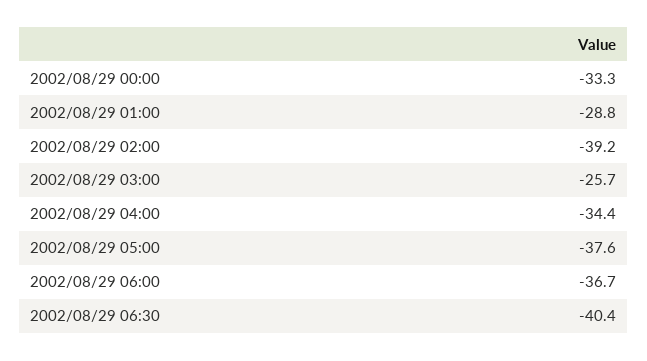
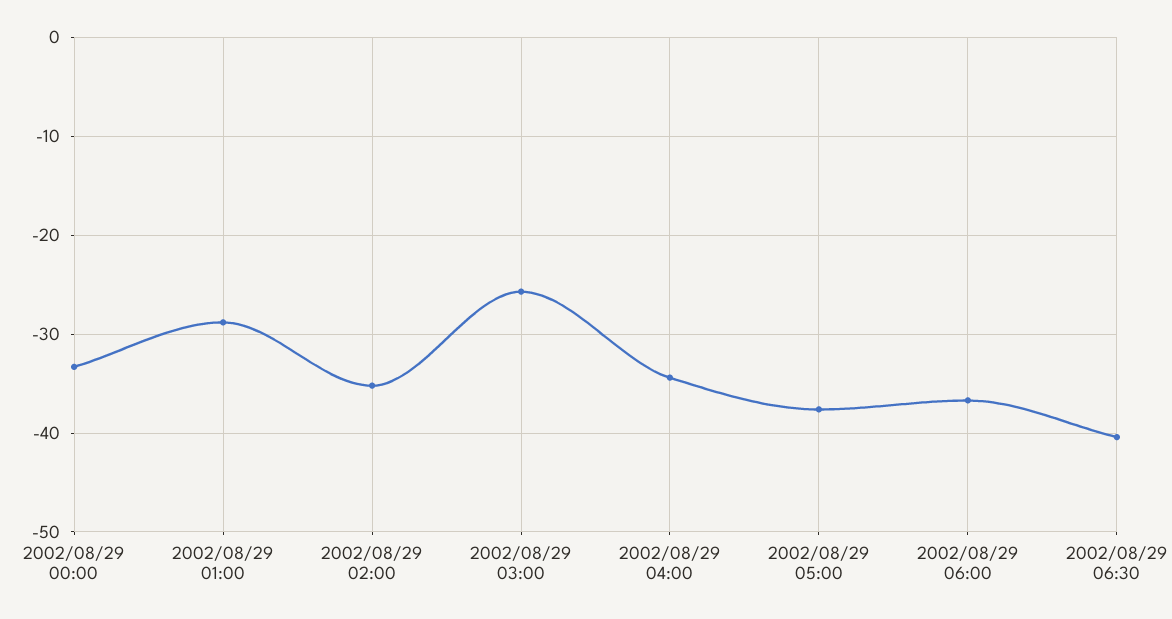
  {
    "2002/08/29 00:00": -33.3,
    "2002/08/29 01:00": -28.8,
-   "2002/08/29 02:00": -39.2,
+   "2002/08/29 02:00": -35,
    "2002/08/29 03:00": -25.7,
    "2002/08/29 04:00": -34.4,
    "2002/08/29 05:00": -37.6,
    "2002/08/29 06:00": -36.7,
    "2002/08/29 06:30": -40.4
  }

